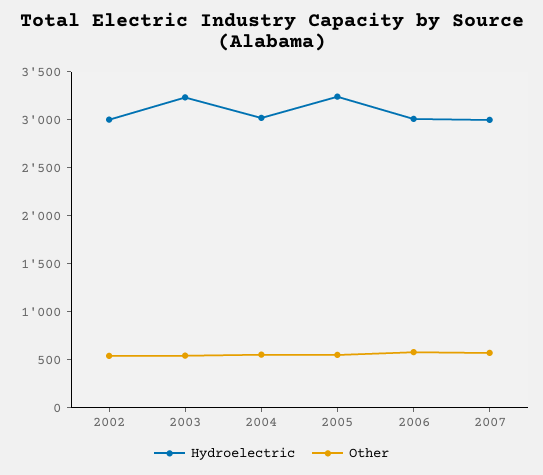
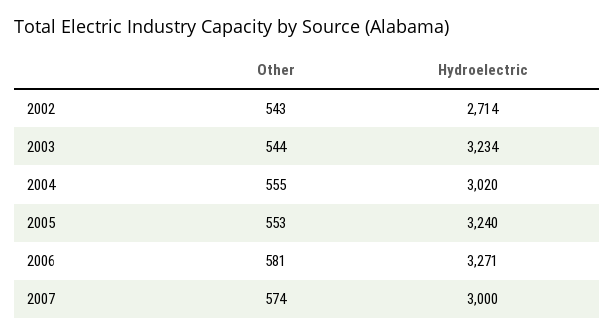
  {
    "Hydroelectric": {
-     "2002": 3000,
+     "2002": 2714,
      "2003": 3234,
      "2004": 3020,
      "2005": 3240,
-     "2006": 3000,
+     "2006": 3271,
      "2007": 3000
    },
    "Other": {
      "2002": 543,
      "2003": 544,
      "2004": 555,
      "2005": 553,
      "2006": 581,
      "2007": 574
    }
  }

